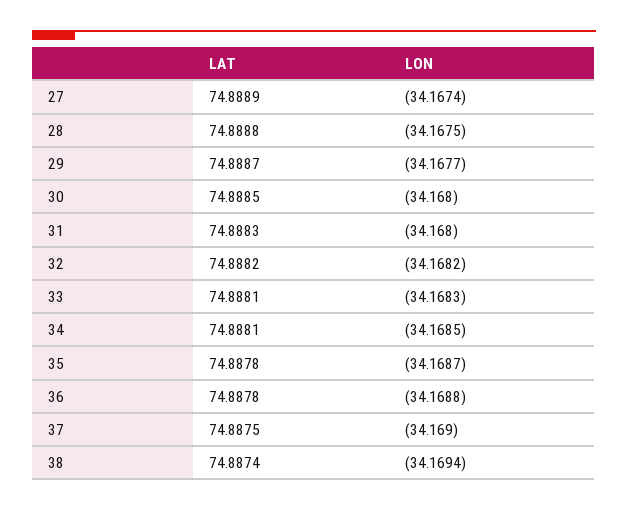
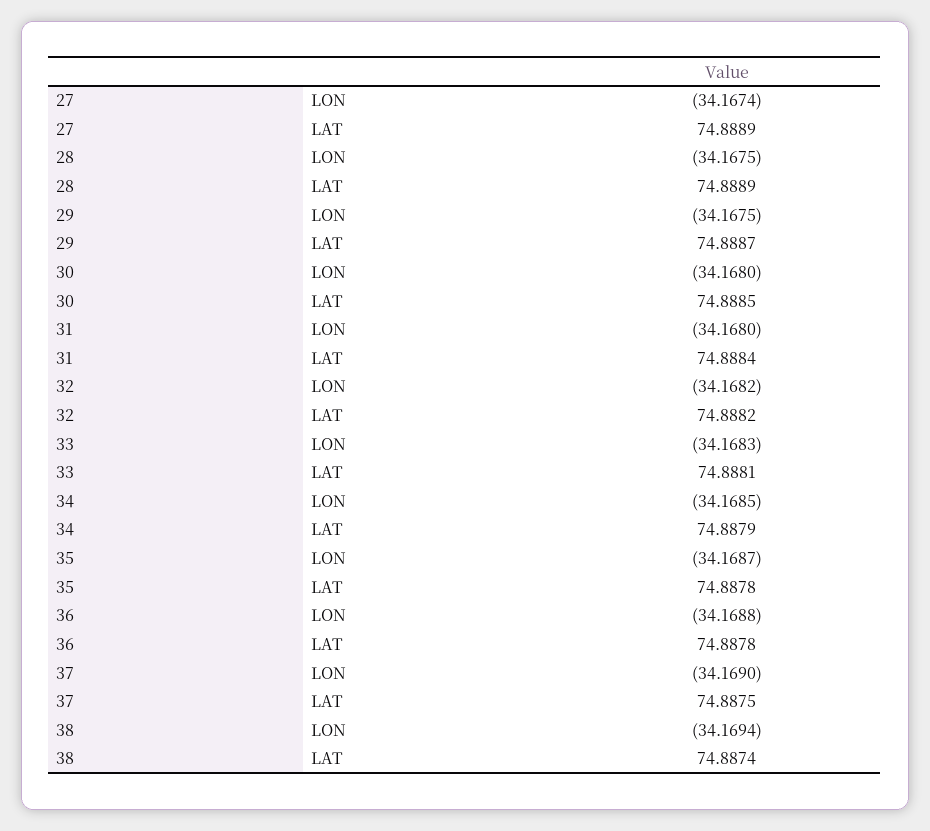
  {
    "LAT": {
      "27": 74.8889,
-     "28": 74.8888,
+     "28": 74.8889,
      "29": 74.8887,
      "30": 74.8885,
-     "31": 74.8883,
+     "31": 74.8884,
      "32": 74.8882,
      "33": 74.8881,
-     "34": 74.8881,
+     "34": 74.8879,
      "35": 74.8878,
      "36": 74.8878,
      "37": 74.8875,
      "38": 74.8874
    },
    "LON": {
      "27": -34.1674,
      "28": -34.1675,
-     "29": -34.1677,
+     "29": -34.1675,
      "30": -34.168,
      "31": -34.168,
      "32": -34.1682,
      "33": -34.1683,
      "34": -34.1685,
      "35": -34.1687,
      "36": -34.1688,
      "37": -34.169,
      "38": -34.1694
    }
  }

